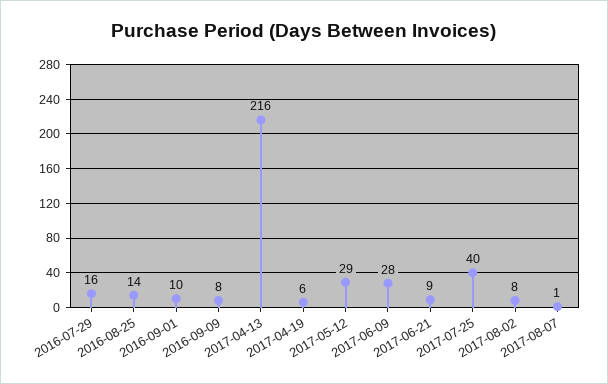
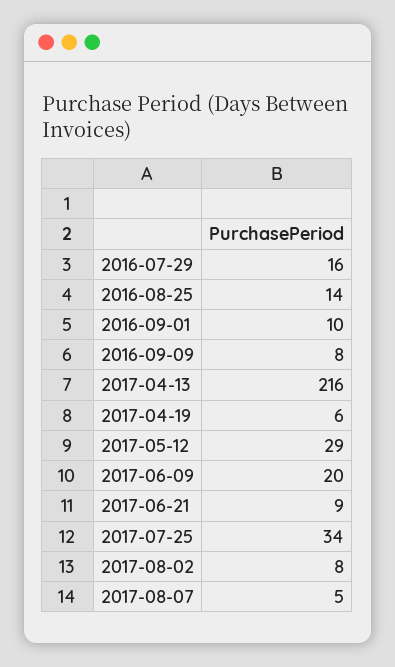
  {
    "2016-07-29": 16,
    "2016-08-25": 14,
    "2016-09-01": 10,
    "2016-09-09": 8,
    "2017-04-13": 216,
    "2017-04-19": 6,
    "2017-05-12": 29,
-   "2017-06-09": 28,
+   "2017-06-09": 20,
    "2017-06-21": 9,
-   "2017-07-25": 40,
+   "2017-07-25": 34,
    "2017-08-02": 8,
-   "2017-08-07": 1
+   "2017-08-07": 5
  }

